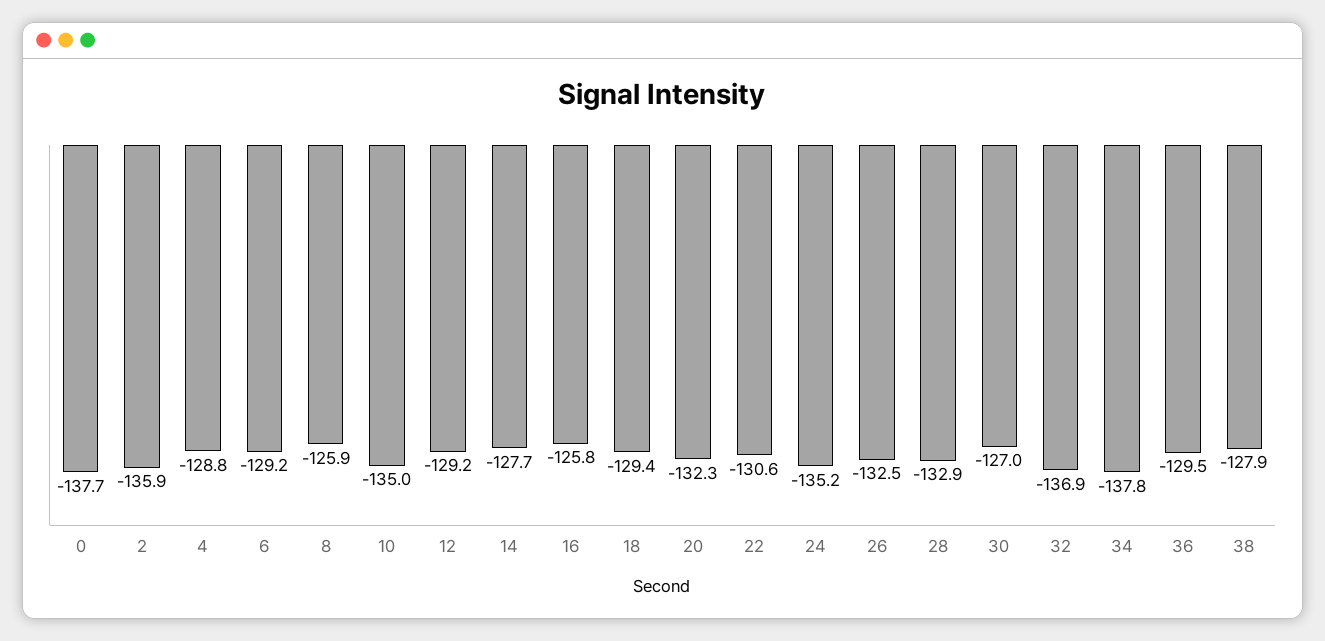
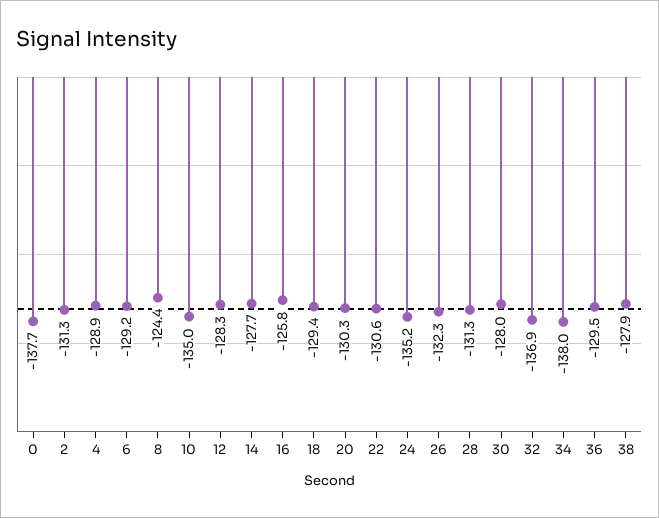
  {
    "0": -137.7,
-   "2": -135.9,
+   "2": -131.3,
-   "4": -128.8,
+   "4": -128.9,
    "6": -129.2,
-   "8": -125.9,
+   "8": -124.4,
    "10": -135,
-   "12": -129.2,
+   "12": -128.3,
    "14": -127.7,
    "16": -125.8,
    "18": -129.4,
-   "20": -132.3,
+   "20": -130.3,
    "22": -130.6,
    "24": -135.2,
-   "26": -132.5,
+   "26": -132.3,
-   "28": -132.9,
+   "28": -131.3,
-   "30": -127,
+   "30": -128,
    "32": -136.9,
-   "34": -137.8,
+   "34": -138,
    "36": -129.5,
    "38": -127.9
  }

